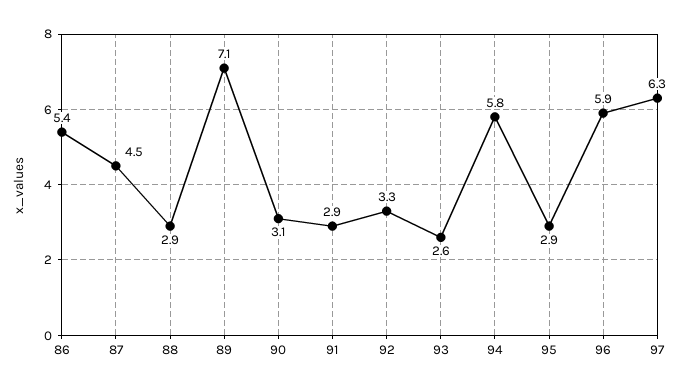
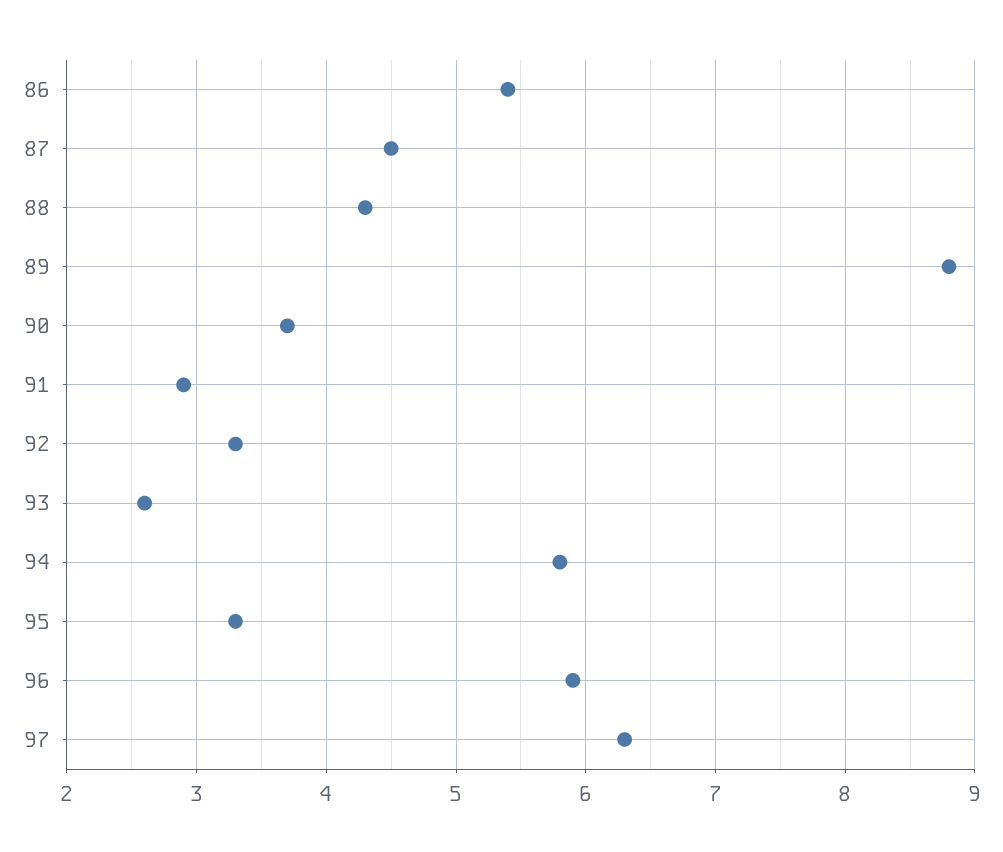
  {
    "86": 5.4,
    "87": 4.5,
-   "88": 2.9,
+   "88": 4.3,
-   "89": 7.1,
+   "89": 8.8,
-   "90": 3.1,
+   "90": 3.7,
    "91": 2.9,
    "92": 3.3,
    "93": 2.6,
    "94": 5.8,
-   "95": 2.9,
+   "95": 3.3,
    "96": 5.9,
    "97": 6.3
  }

